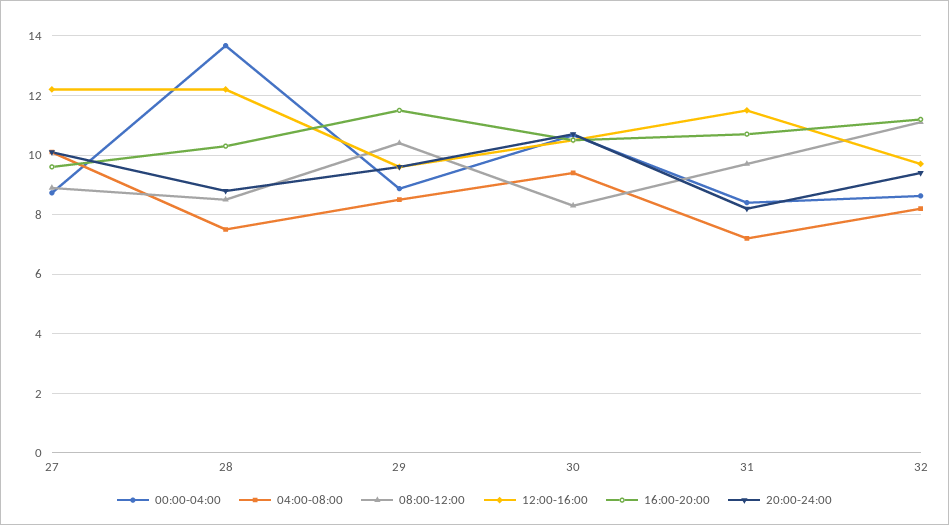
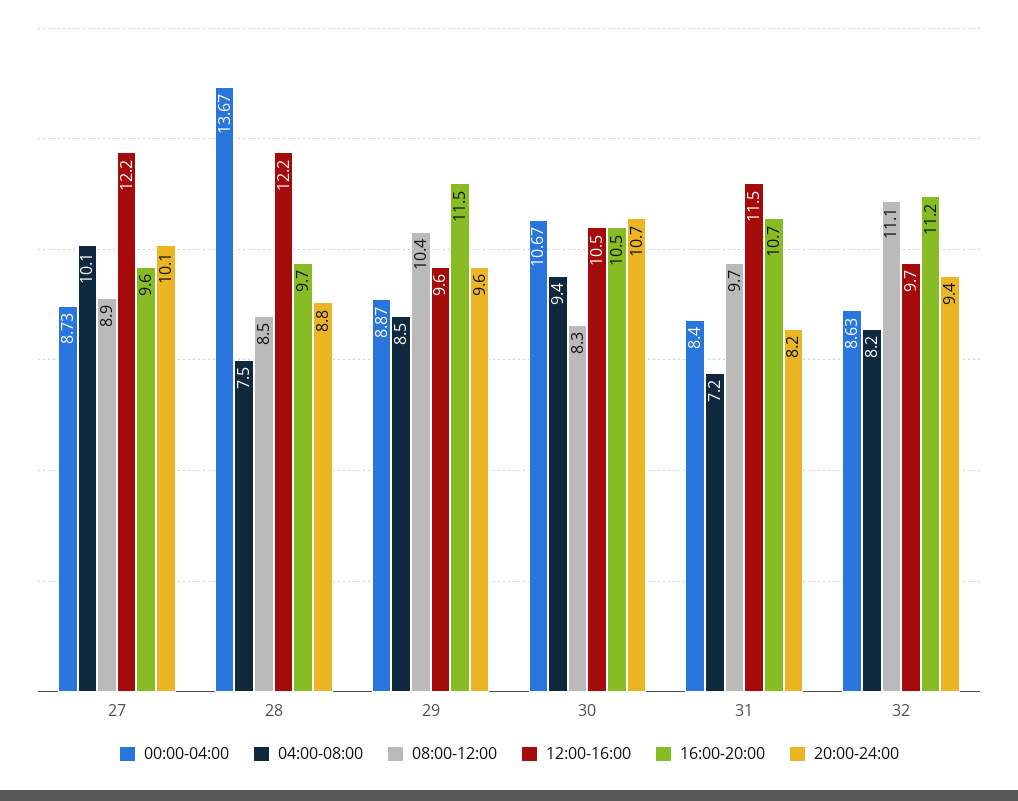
  {
    "00:00-04:00": {
      "27": 8.73,
      "28": 13.67,
      "29": 8.87,
      "30": 10.67,
      "31": 8.4,
      "32": 8.63
    },
    "04:00-08:00": {
      "27": 10.1,
      "28": 7.5,
      "29": 8.5,
      "30": 9.4,
      "31": 7.2,
      "32": 8.2
    },
    "08:00-12:00": {
      "27": 8.9,
      "28": 8.5,
      "29": 10.4,
      "30": 8.3,
      "31": 9.7,
      "32": 11.1
    },
    "12:00-16:00": {
      "27": 12.2,
      "28": 12.2,
      "29": 9.6,
      "30": 10.5,
      "31": 11.5,
      "32": 9.7
    },
    "16:00-20:00": {
      "27": 9.6,
-     "28": 10.25,
+     "28": 9.7,
      "29": 11.5,
      "30": 10.5,
      "31": 10.7,
      "32": 11.2
    },
    "20:00-24:00": {
      "27": 10.1,
      "28": 8.8,
      "29": 9.6,
      "30": 10.7,
      "31": 8.2,
      "32": 9.4
    }
  }

